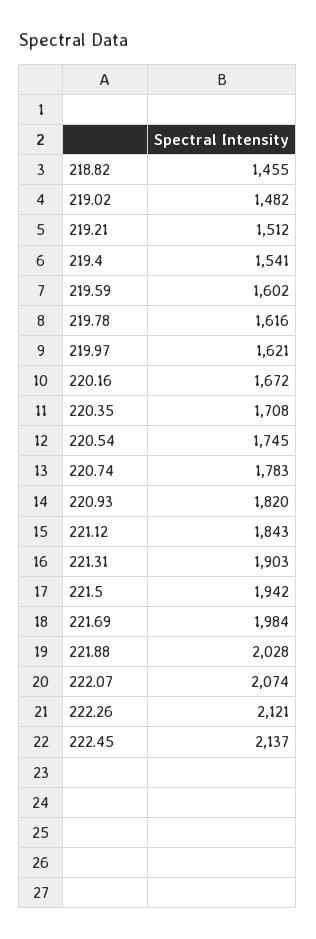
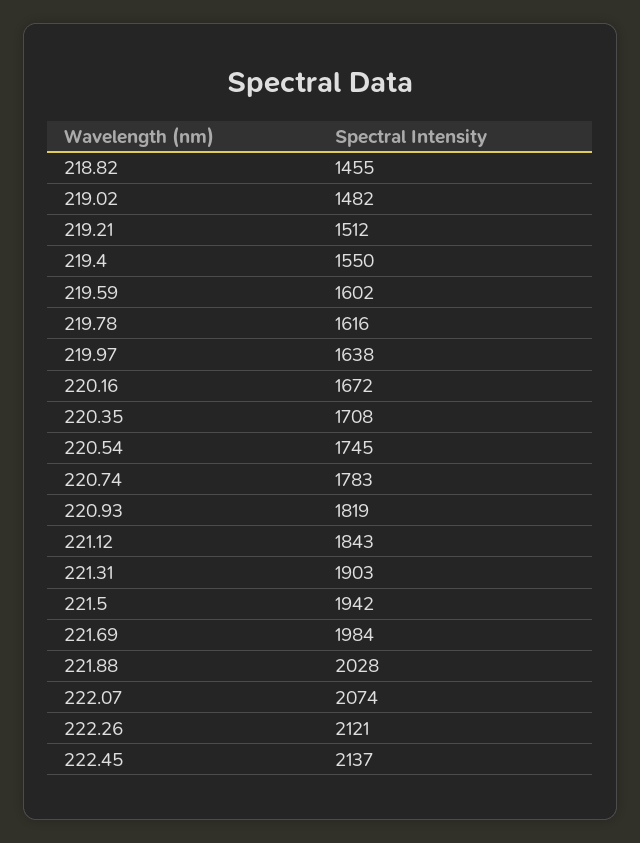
  {
    "218.82": 1455,
    "219.02": 1482,
    "219.21": 1512,
-   "219.4": 1541,
+   "219.4": 1550,
    "219.59": 1602,
    "219.78": 1616,
-   "219.97": 1621,
+   "219.97": 1638,
    "220.16": 1672,
    "220.35": 1708,
    "220.54": 1745,
    "220.74": 1783,
-   "220.93": 1820,
+   "220.93": 1819,
    "221.12": 1843,
    "221.31": 1903,
    "221.5": 1942,
    "221.69": 1984,
    "221.88": 2028,
    "222.07": 2074,
    "222.26": 2121,
    "222.45": 2137
  }

